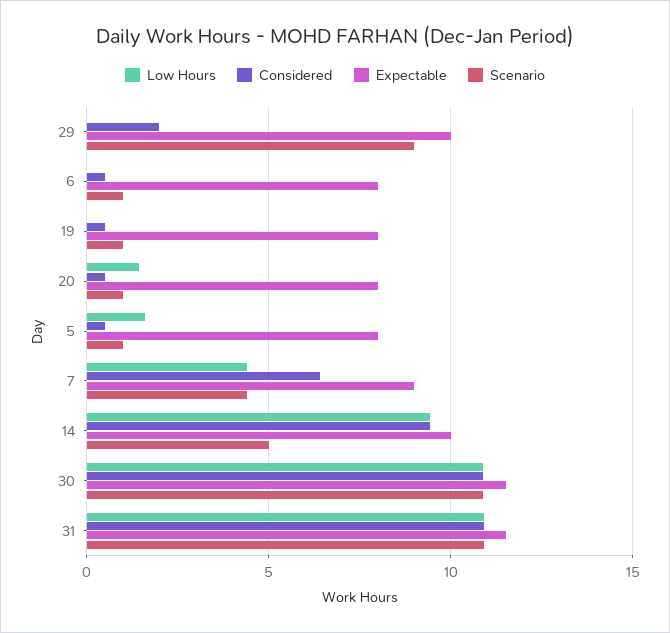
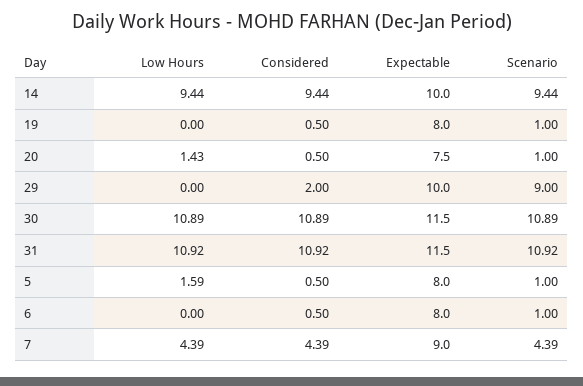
  {
    "Low Hours": {
      "29": 0,
      "6": 0,
      "19": 0,
      "20": 1.43,
      "5": 1.59,
      "7": 4.39,
      "14": 9.44,
      "30": 10.89,
      "31": 10.92
    },
    "Considered": {
      "29": 2,
      "6": 0.5,
      "19": 0.5,
      "20": 0.5,
      "5": 0.5,
-     "7": 6.5,
+     "7": 4.39,
      "14": 9.44,
      "30": 10.89,
      "31": 10.92
    },
    "Expectable": {
      "29": 10,
      "6": 8,
      "19": 8,
-     "20": 8,
+     "20": 7.5,
      "5": 8,
      "7": 9,
      "14": 10,
      "30": 11.5,
      "31": 11.5
    },
    "Scenario": {
      "29": 9,
      "6": 1,
      "19": 1,
      "20": 1,
      "5": 1,
      "7": 4.39,
-     "14": 5,
+     "14": 9.44,
      "30": 10.89,
      "31": 10.92
    }
  }

